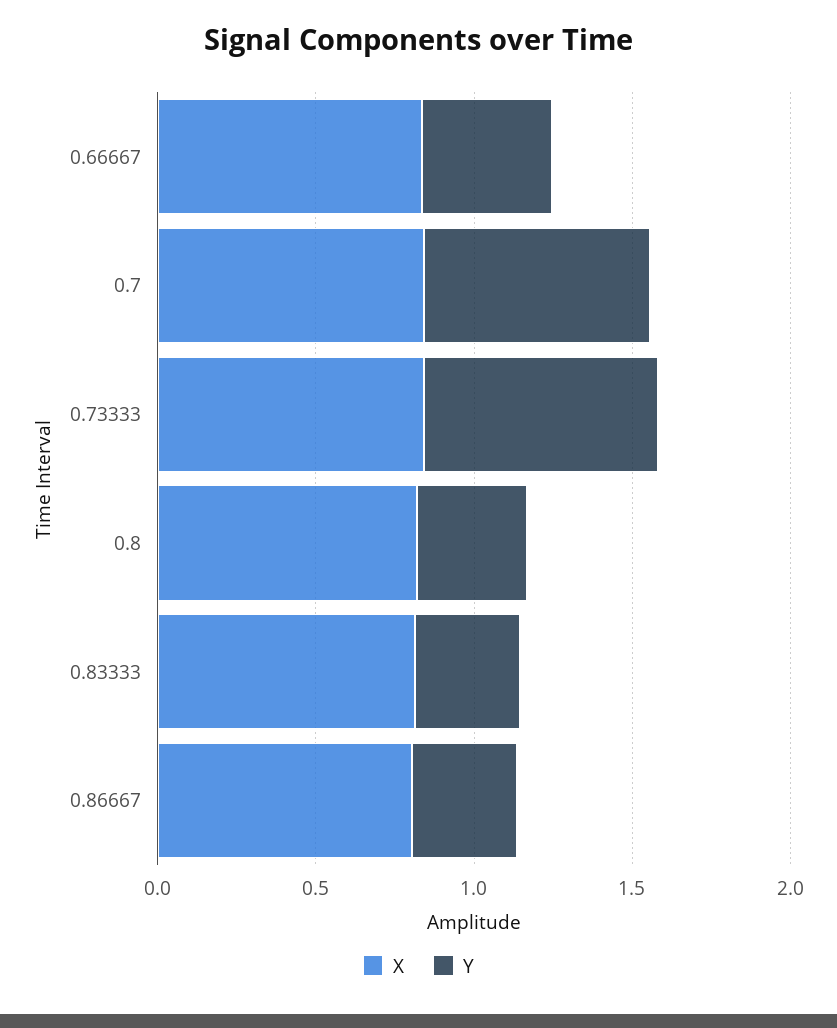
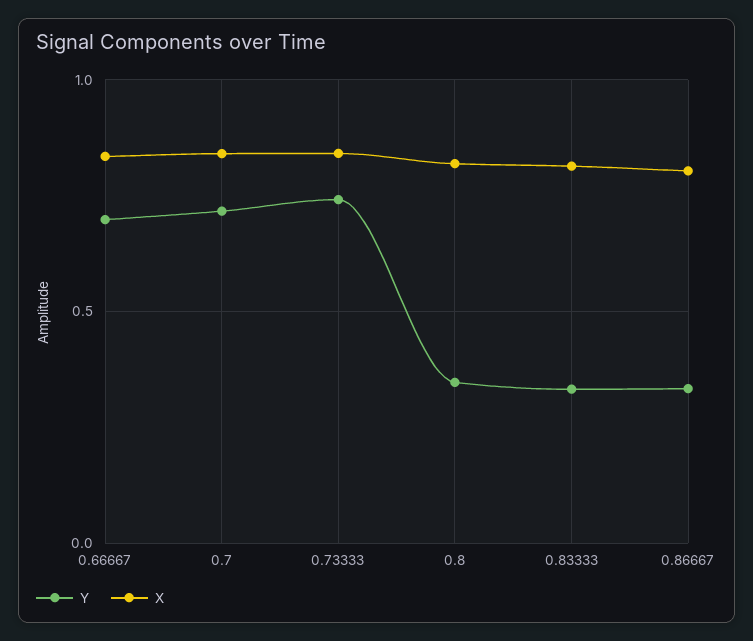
  {
    "X": {
      "0.66667": 0.85,
      "0.7": 0.85,
      "0.73333": 0.85,
      "0.8": 0.8,
      "0.83333": 0.8,
      "0.86667": 0.8
    },
    "Y": {
-     "0.66667": 0.4,
+     "0.66667": 0.7,
      "0.7": 0.7,
      "0.73333": 0.75,
      "0.8": 0.35,
      "0.83333": 0.35,
      "0.86667": 0.35
    }
  }

